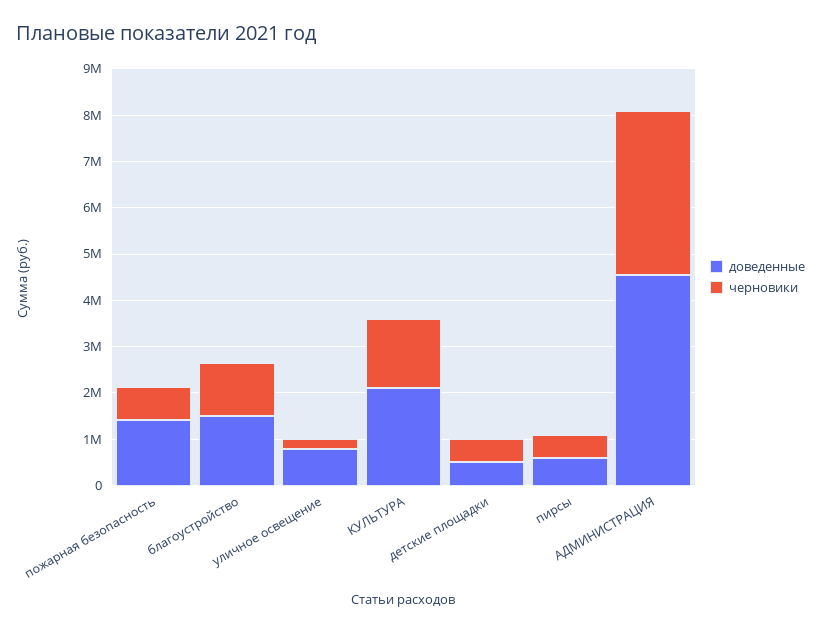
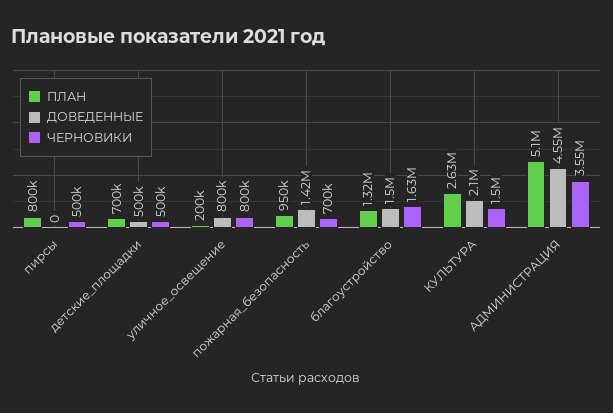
  {
    "доведенные": {
      "пожарная безопасность": 1420000,
      "благоустройство": 1500000,
      "уличное освещение": 800000,
      "КУЛЬТУРА": 2100000,
      "детские площадки": 500000,
-     "пирсы": 600000,
+     "пирсы": 0,
      "АДМИНИСТРАЦИЯ": 4550000
    },
    "черновики": {
      "пожарная безопасность": 700000,
-     "благоустройство": 1200000,
+     "благоустройство": 1630000,
-     "уличное освещение": 200000,
+     "уличное освещение": 800000,
      "КУЛЬТУРА": 1500000,
      "детские площадки": 500000,
      "пирсы": 500000,
      "АДМИНИСТРАЦИЯ": 3550000
-   }
+   },
+   "ПЛАН": {
+     "пирсы": 800000,
+     "детские площадки": 700000,
+     "уличное освещение": 200000,
+     "пожарная безопасность": 950000,
+     "благоустройство": 1320000,
+     "КУЛЬТУРА": 2630000,
+     "АДМИНИСТРАЦИЯ": 5100000
+   }
  }

